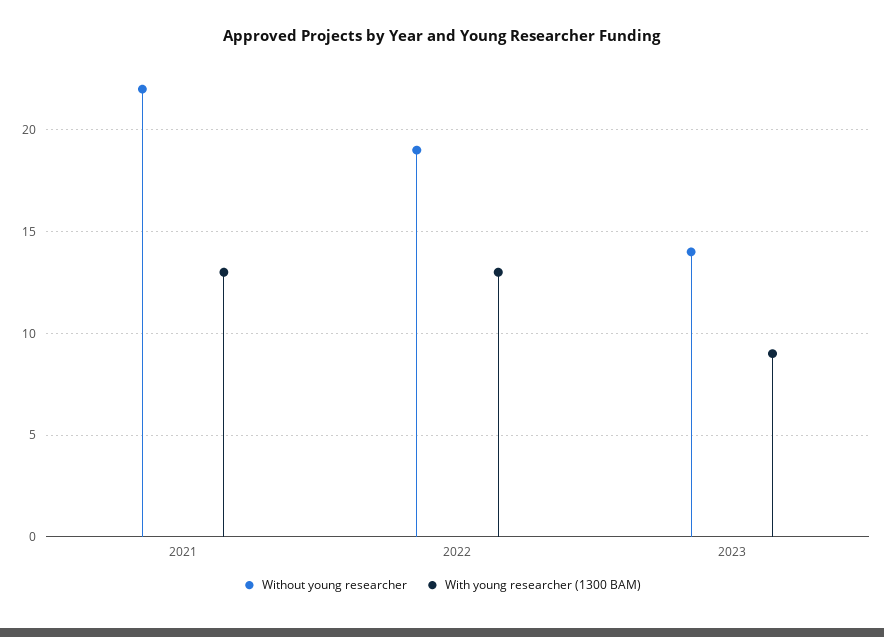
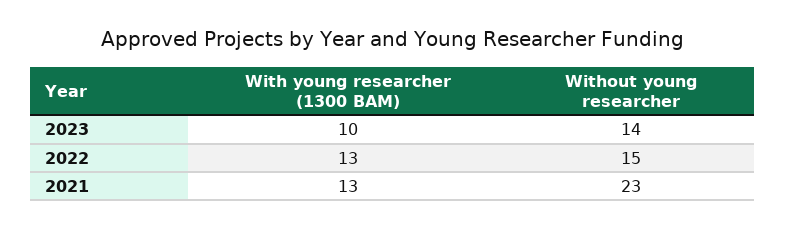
  {
    "Without young researcher": {
-     "2021": 22,
+     "2021": 23,
-     "2022": 19,
+     "2022": 15,
      "2023": 14
    },
    "With young researcher (1300 BAM)": {
      "2021": 13,
      "2022": 13,
-     "2023": 9
+     "2023": 10
    }
  }

